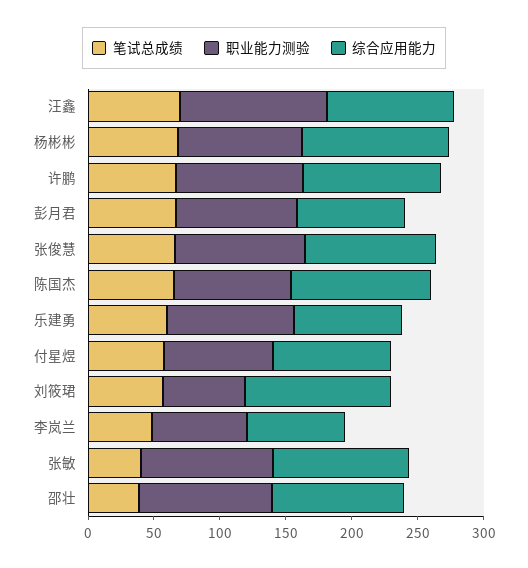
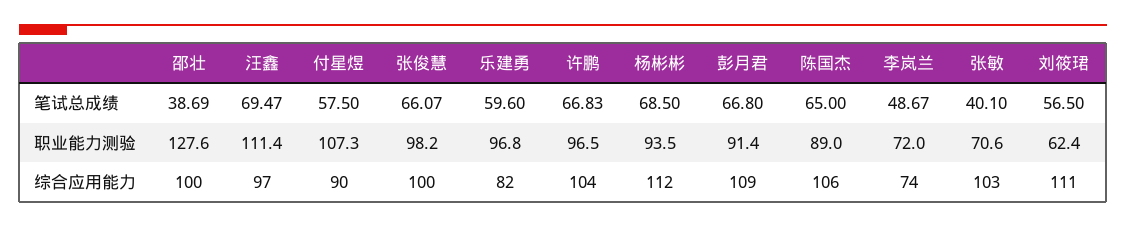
  {
    "笔试总成绩": {
      "汪鑫": 69.47,
      "杨彬彬": 68.5,
      "许鹏": 66.83,
      "彭月君": 66.8,
      "张俊慧": 66.07,
      "陈国杰": 65,
      "乐建勇": 59.6,
      "付星煜": 57.5,
      "刘筱珺": 56.5,
      "李岚兰": 48.67,
      "张敏": 40.1,
      "邵壮": 38.69
    },
    "职业能力测验": {
      "汪鑫": 111.4,
      "杨彬彬": 93.5,
      "许鹏": 96.5,
      "彭月君": 91.4,
      "张俊慧": 98.2,
      "陈国杰": 89,
      "乐建勇": 96.8,
-     "付星煜": 80,
+     "付星煜": 107.3,
      "刘筱珺": 62.4,
      "李岚兰": 72,
-     "张敏": 100,
+     "张敏": 70.6,
-     "邵壮": 100
+     "邵壮": 127.6
    },
    "综合应用能力": {
      "汪鑫": 97,
      "杨彬彬": 112,
      "许鹏": 104,
-     "彭月君": 80,
+     "彭月君": 109,
      "张俊慧": 100,
      "陈国杰": 106,
      "乐建勇": 82,
      "付星煜": 90,
      "刘筱珺": 111,
      "李岚兰": 74,
      "张敏": 103,
      "邵壮": 100
    }
  }

